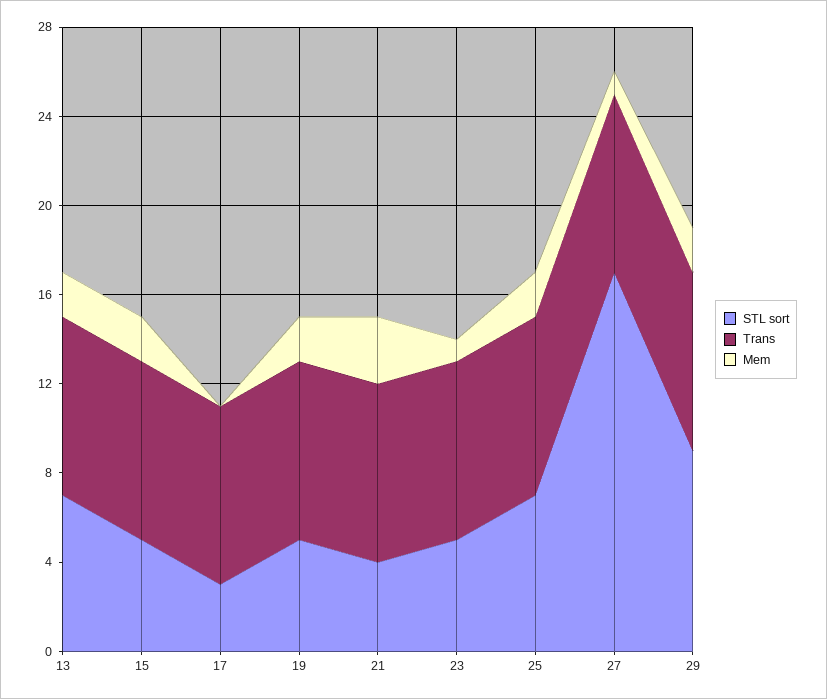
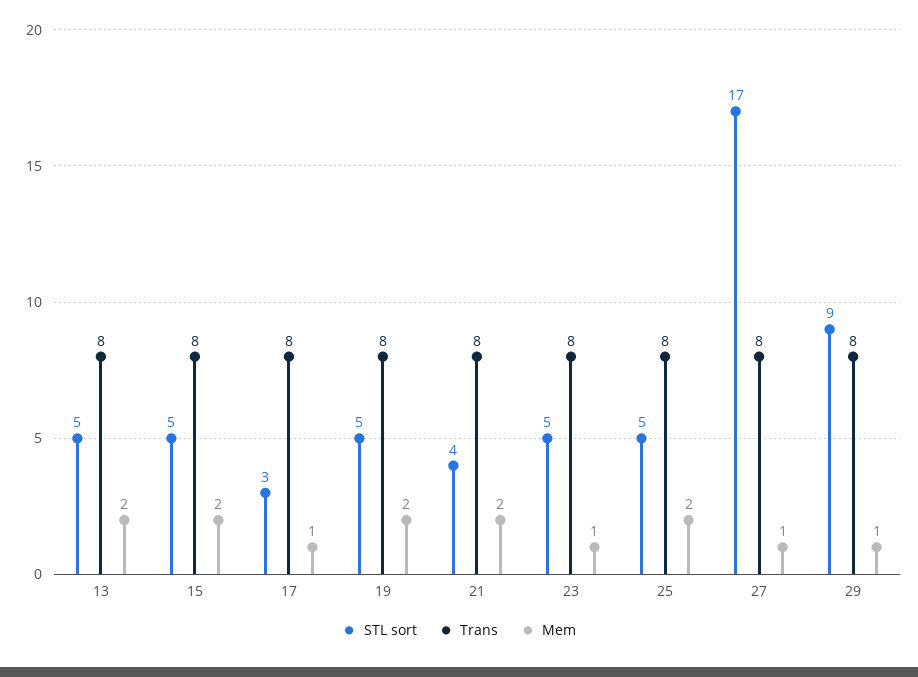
  {
    "STL sort": {
-     "13": 7,
+     "13": 5,
      "15": 5,
      "17": 3,
      "19": 5,
      "21": 4,
      "23": 5,
-     "25": 7,
+     "25": 5,
      "27": 17,
      "29": 9
    },
    "Trans": {
      "13": 8,
      "15": 8,
      "17": 8,
      "19": 8,
      "21": 8,
      "23": 8,
      "25": 8,
      "27": 8,
      "29": 8
    },
    "Mem": {
      "13": 2,
      "15": 2,
-     "17": 0,
+     "17": 1,
      "19": 2,
-     "21": 3,
+     "21": 2,
      "23": 1,
      "25": 2,
      "27": 1,
-     "29": 2
+     "29": 1
    }
  }

